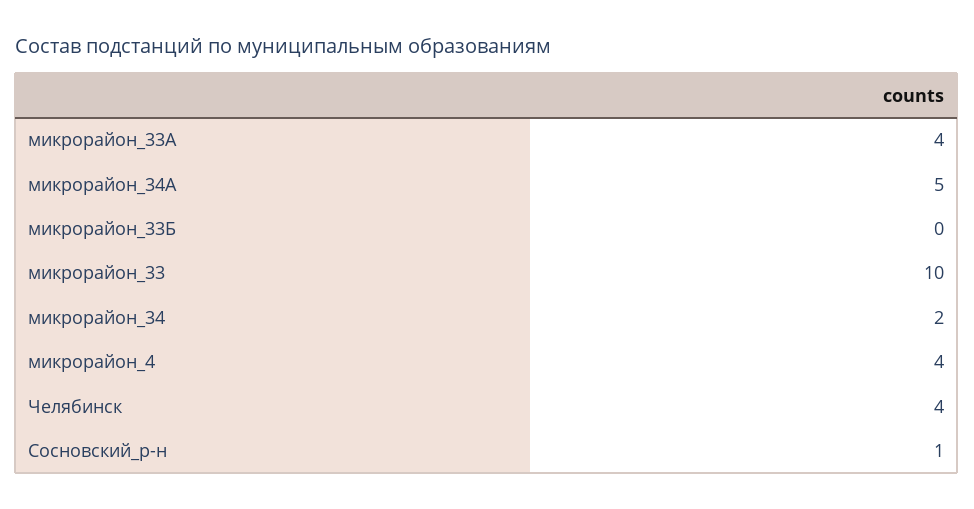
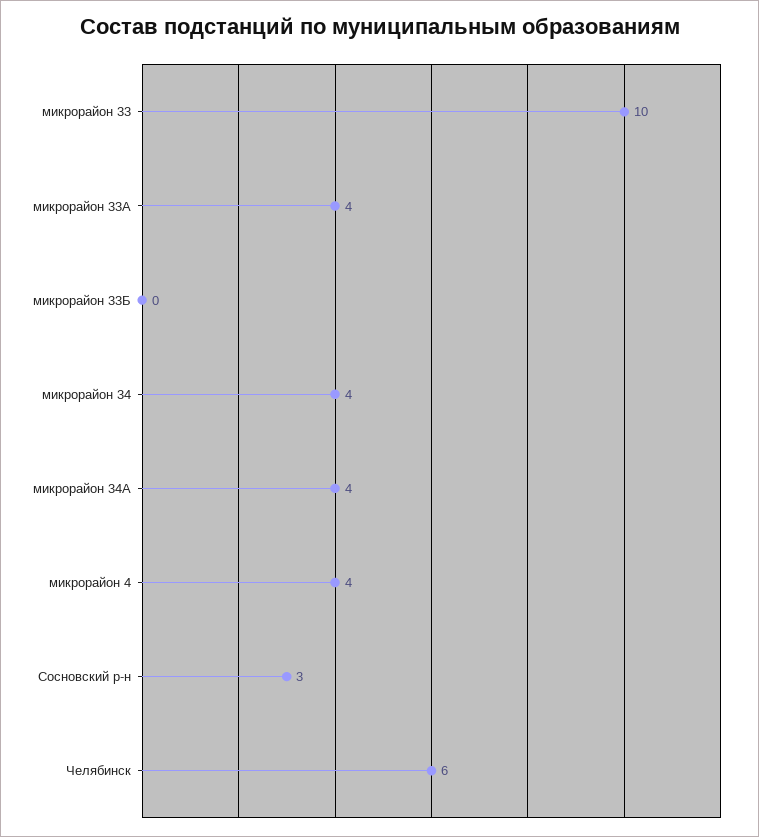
  {
    "микрорайон_33А": 4,
-   "микрорайон_34А": 5,
+   "микрорайон_34А": 4,
    "микрорайон_33Б": 0,
    "микрорайон_33": 10,
-   "микрорайон_34": 2,
+   "микрорайон_34": 4,
    "микрорайон_4": 4,
-   "Челябинск": 4,
+   "Челябинск": 6,
-   "Сосновский_р-н": 1
+   "Сосновский_р-н": 3
  }

